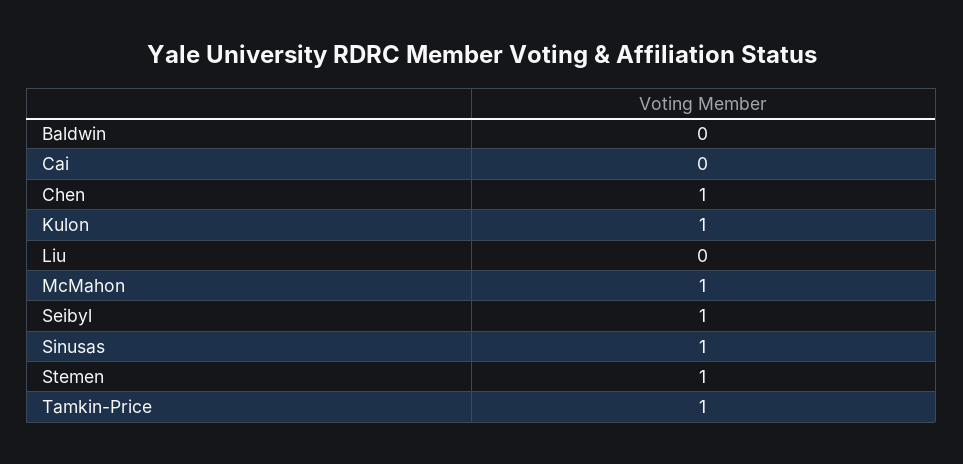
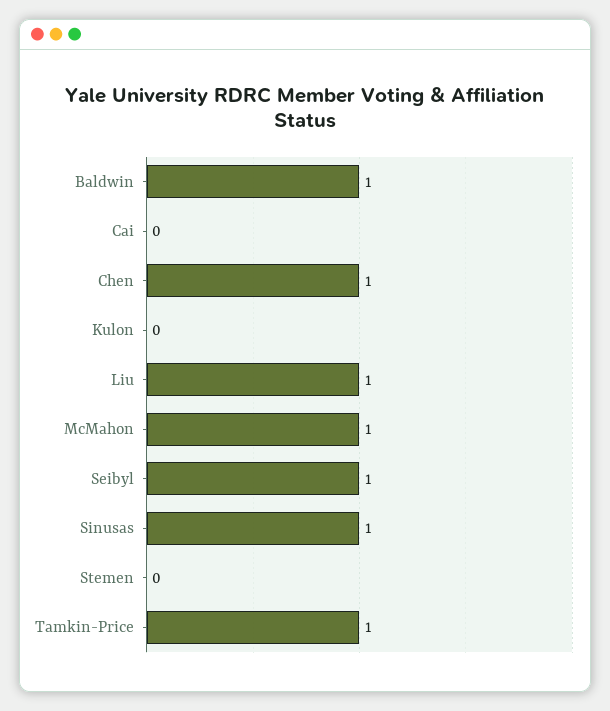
  {
-   "Baldwin": 0,
+   "Baldwin": 1,
    "Cai": 0,
    "Chen": 1,
-   "Kulon": 1,
+   "Kulon": 0,
-   "Liu": 0,
+   "Liu": 1,
    "McMahon": 1,
    "Seibyl": 1,
    "Sinusas": 1,
-   "Stemen": 1,
+   "Stemen": 0,
    "Tamkin-Price": 1
  }

